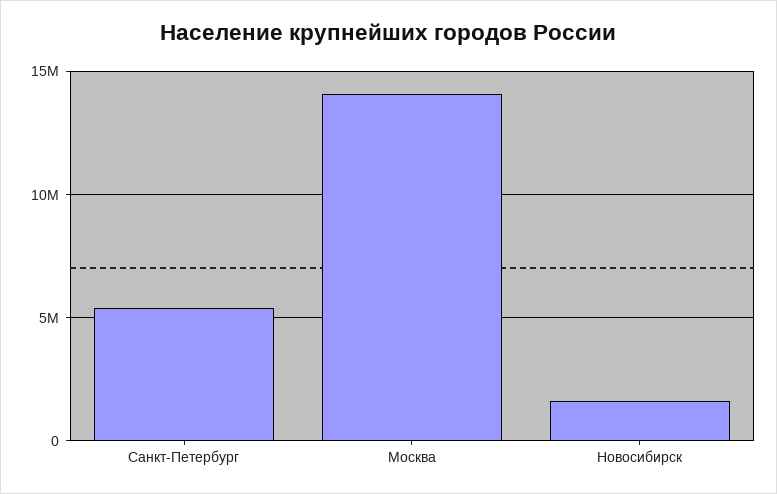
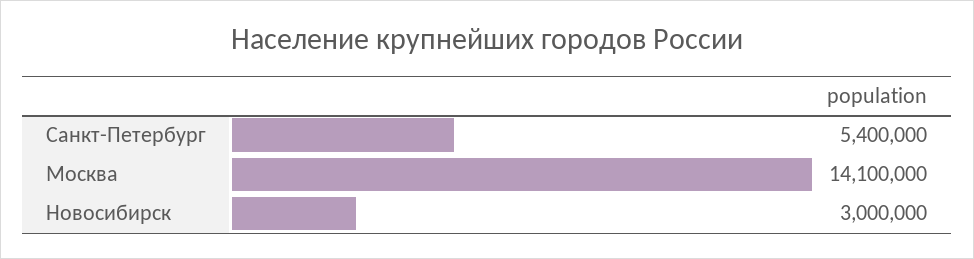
  {
    "Санкт-Петербург": 5400000,
    "Москва": 14100000,
-   "Новосибирск": 1500000
+   "Новосибирск": 3000000
  }

